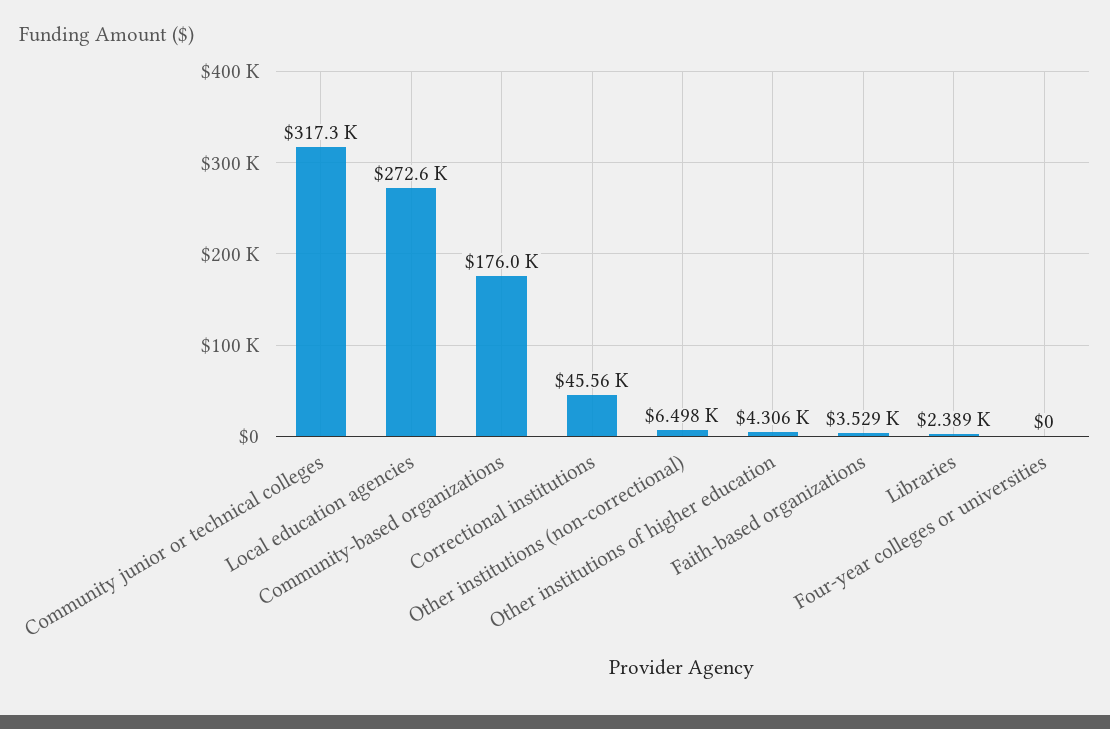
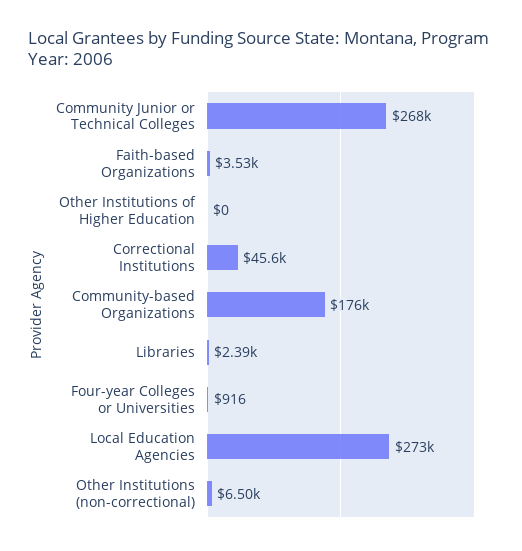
  {
-   "Community junior or technical colleges": 317300,
+   "Community junior or technical colleges": 268000,
    "Local education agencies": 272600,
    "Community-based organizations": 176000,
    "Correctional institutions": 45560,
    "Other institutions (non-correctional)": 6498,
-   "Other institutions of higher education": 4306,
+   "Other institutions of higher education": 0,
    "Faith-based organizations": 3529,
    "Libraries": 2389,
-   "Four-year colleges or universities": 0
+   "Four-year colleges or universities": 916
  }

